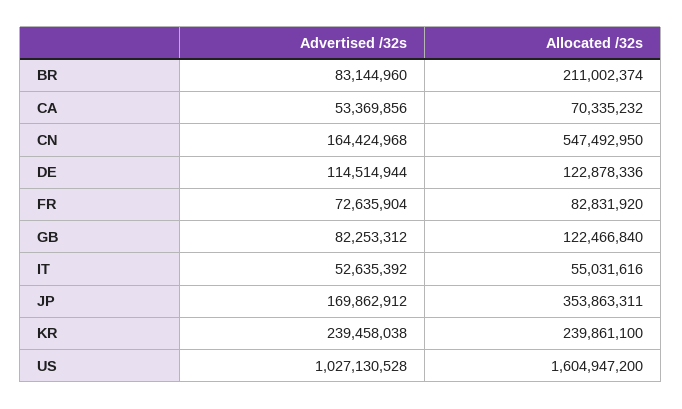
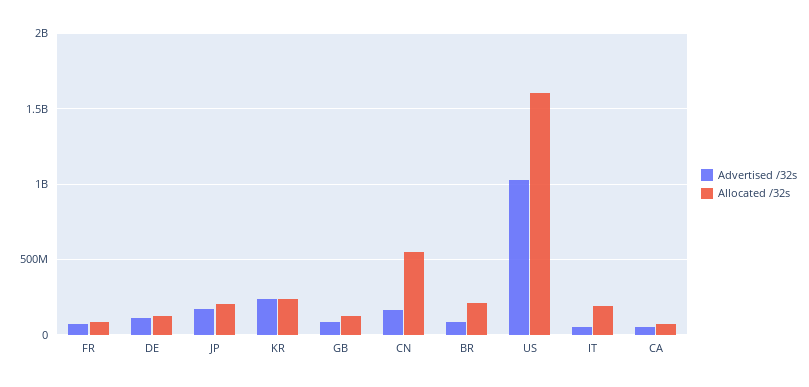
  {
    "Advertised /32s": {
      "BR": 83144960,
      "CA": 53369856,
      "CN": 164424968,
      "DE": 114514944,
      "FR": 72635904,
      "GB": 82253312,
      "IT": 52635392,
      "JP": 169862912,
      "KR": 239458038,
      "US": 1027130528
    },
    "Allocated /32s": {
      "BR": 211002374,
      "CA": 70335232,
      "CN": 547492950,
      "DE": 122878336,
      "FR": 82831920,
      "GB": 122466840,
-     "IT": 55031616,
+     "IT": 200000000,
-     "JP": 353863311,
+     "JP": 200000000,
      "KR": 239861100,
      "US": 1604947200
    }
  }

